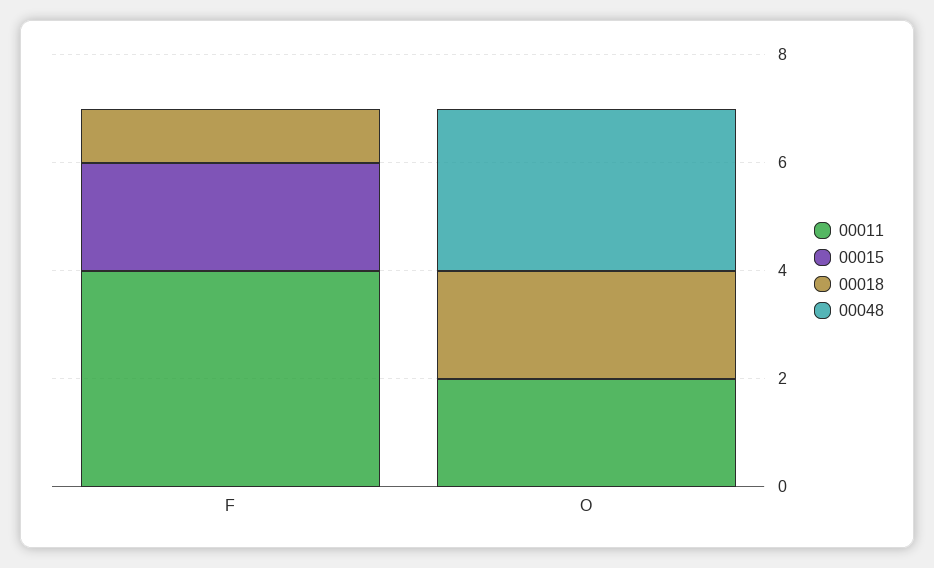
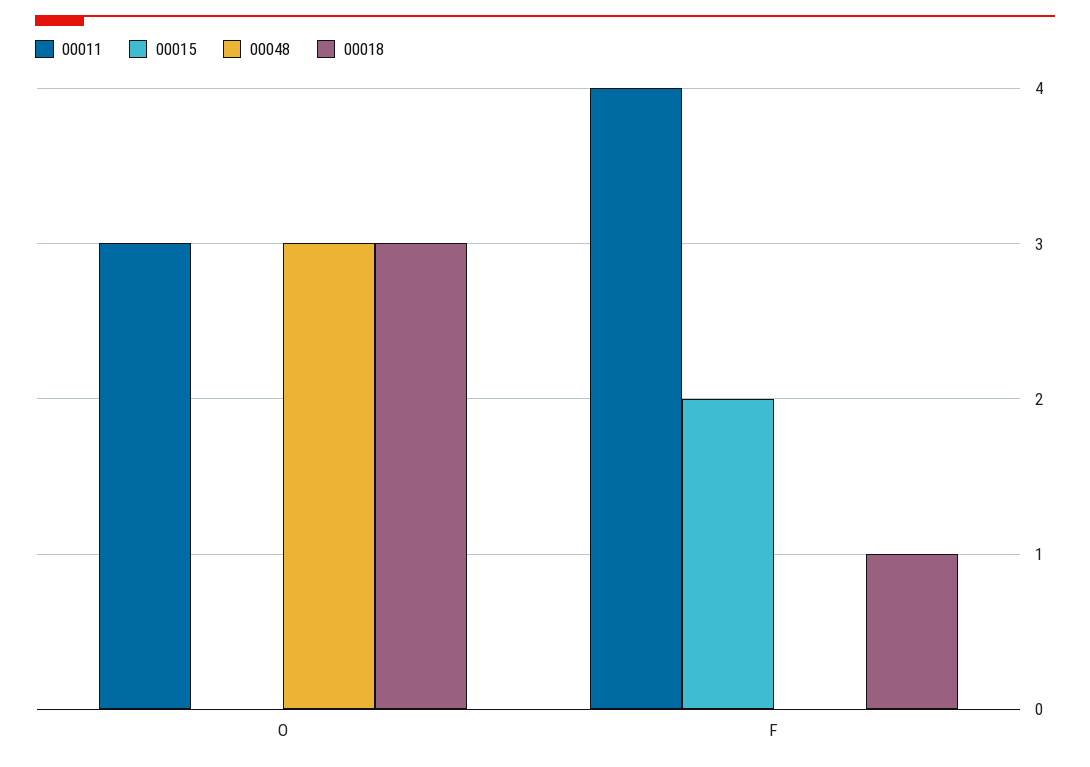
  {
    "00011": {
      "F": 4,
-     "O": 2
+     "O": 3
    },
    "00015": {
      "F": 2,
      "O": 0
    },
    "00018": {
      "F": 1,
-     "O": 2
+     "O": 3
    },
    "00048": {
      "F": 0,
      "O": 3
    }
  }

